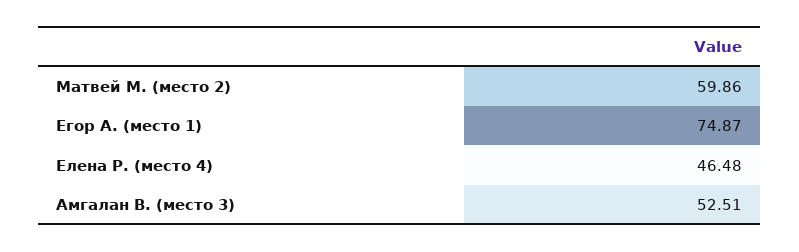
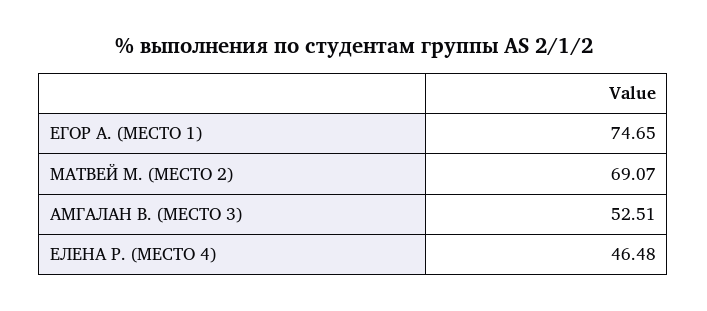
  {
-   "Матвей М. (место 2)": 59.86,
+   "Матвей М. (место 2)": 69.07,
-   "Егор А. (место 1)": 74.87,
+   "Егор А. (место 1)": 74.65,
    "Елена Р. (место 4)": 46.48,
    "Амгалан В. (место 3)": 52.51
  }

